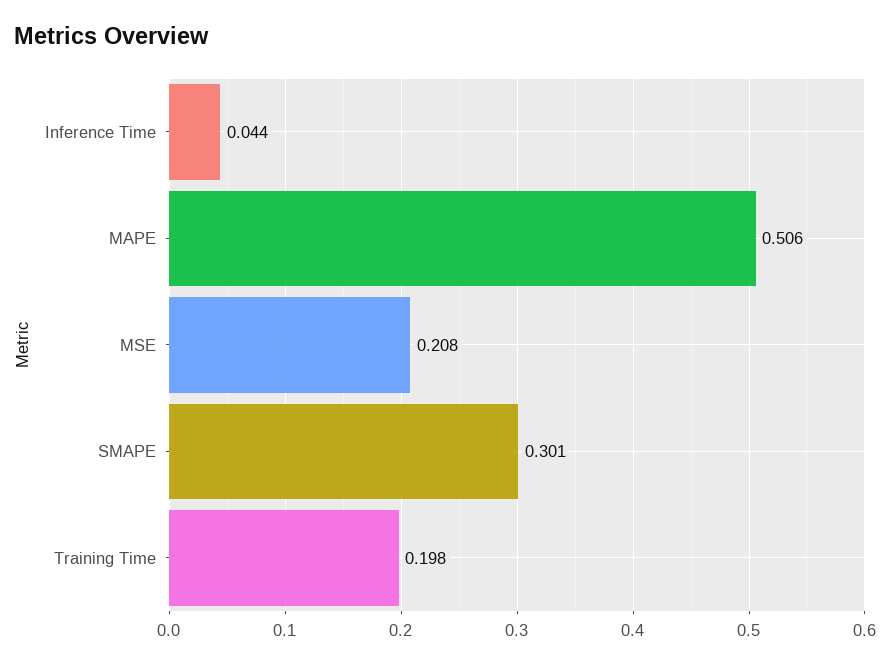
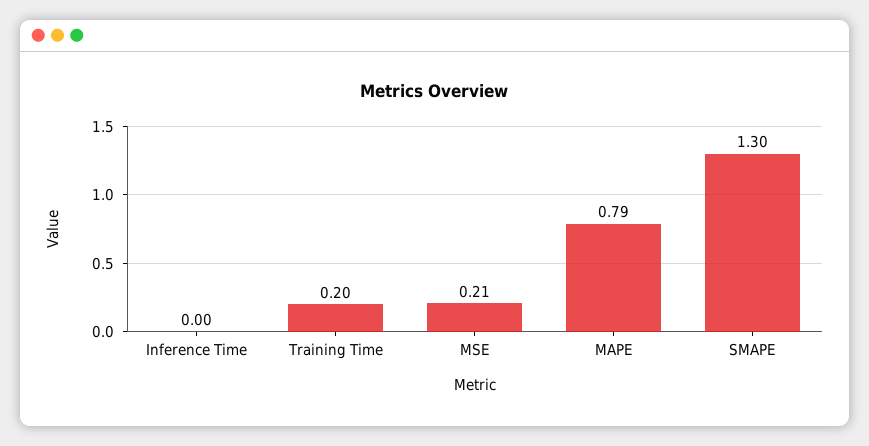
  {
-   "Inference Time": 0.044,
+   "Inference Time": 0,
-   "MAPE": 0.506,
+   "MAPE": 0.79,
    "MSE": 0.208,
-   "SMAPE": 0.301,
+   "SMAPE": 1.3,
    "Training Time": 0.198
  }

